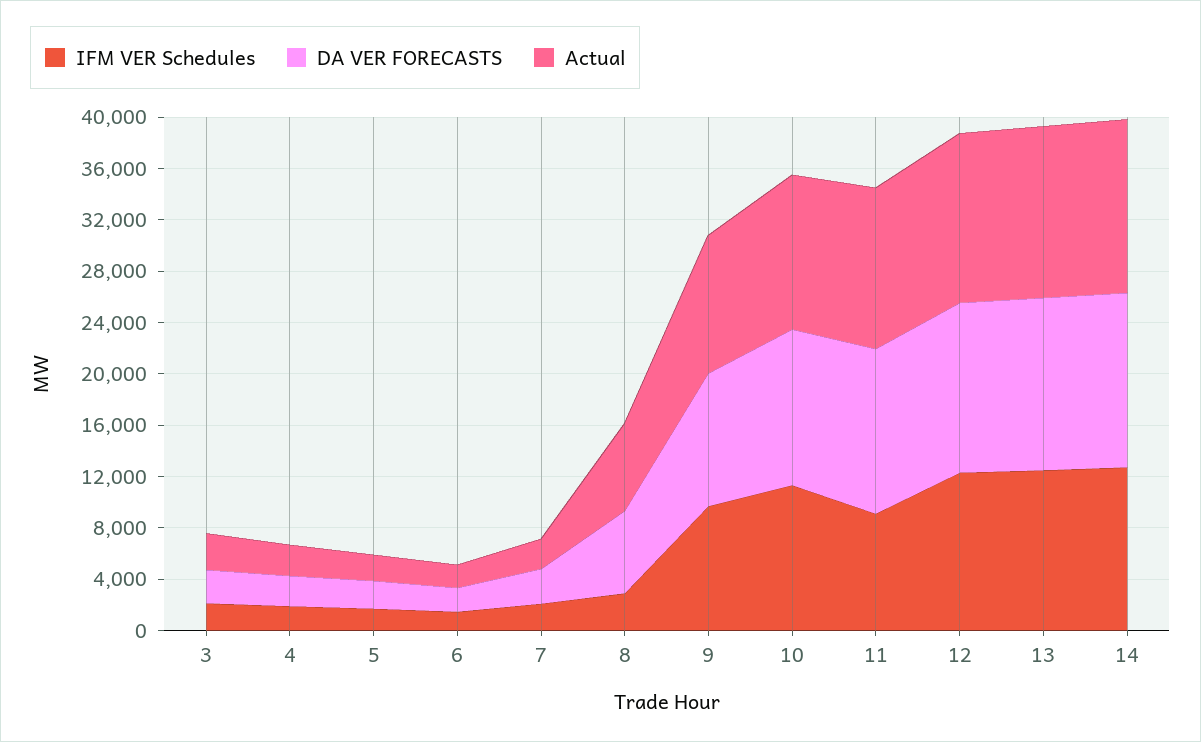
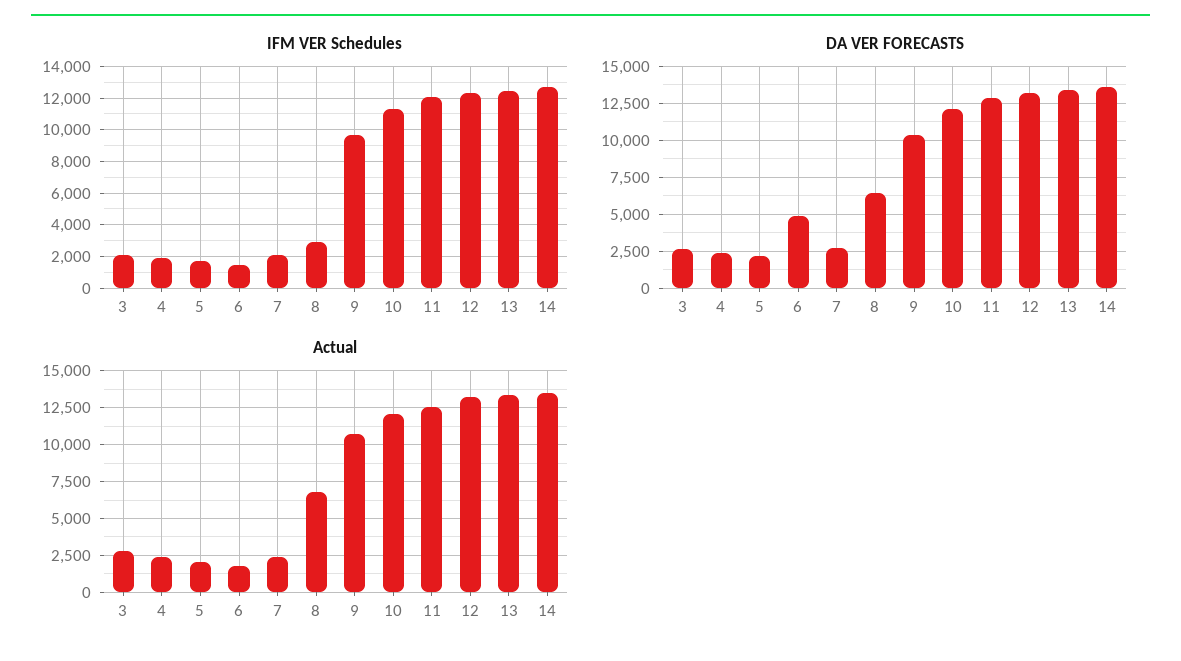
  {
    "IFM VER Schedules": {
      "3": 2000,
      "4": 2000,
      "5": 1500,
      "6": 1500,
      "7": 2000,
      "8": 3000,
      "9": 9500,
      "10": 11500,
-     "11": 9000,
+     "11": 12000,
      "12": 12500,
      "13": 12500,
      "14": 12500
    },
    "DA VER FORECASTS": {
      "3": 2500,
      "4": 2500,
      "5": 2000,
-     "6": 2000,
+     "6": 5000,
      "7": 2500,
      "8": 6500,
      "9": 10500,
      "10": 12000,
      "11": 13000,
      "12": 13000,
      "13": 13500,
      "14": 13500
    },
    "Actual": {
      "3": 3000,
      "4": 2500,
      "5": 2000,
      "6": 2000,
      "7": 2500,
      "8": 7000,
      "9": 10500,
      "10": 12000,
      "11": 12500,
      "12": 13000,
      "13": 13500,
      "14": 13500
    }
  }

